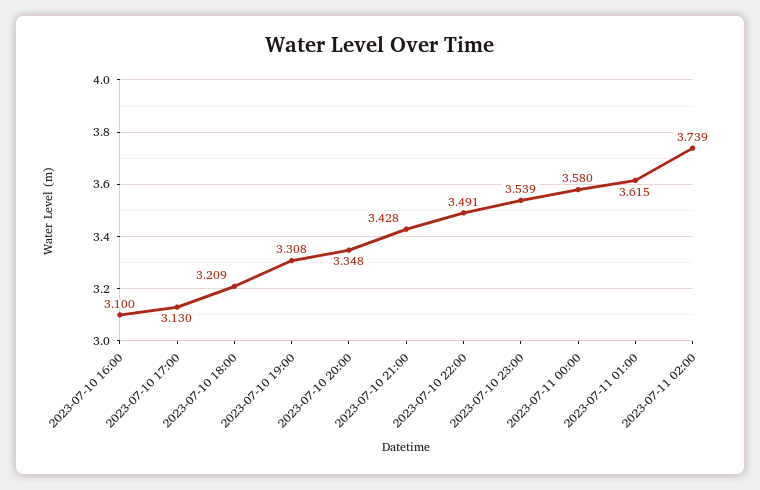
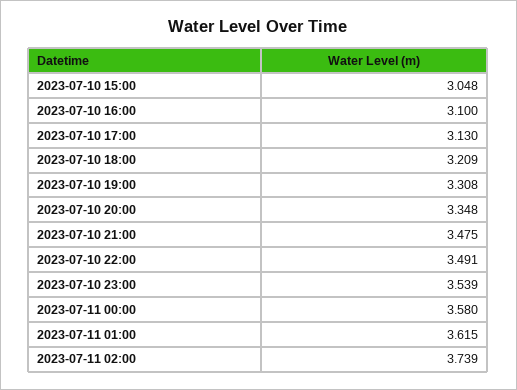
  {
    "2023-07-10 16:00": 3.1,
    "2023-07-10 17:00": 3.13,
    "2023-07-10 18:00": 3.209,
    "2023-07-10 19:00": 3.308,
    "2023-07-10 20:00": 3.348,
-   "2023-07-10 21:00": 3.428,
+   "2023-07-10 21:00": 3.475,
    "2023-07-10 22:00": 3.491,
    "2023-07-10 23:00": 3.539,
    "2023-07-11 00:00": 3.58,
    "2023-07-11 01:00": 3.615,
-   "2023-07-11 02:00": 3.739
+   "2023-07-11 02:00": 3.739,
+   "2023-07-10 15:00": 3.048
  }

